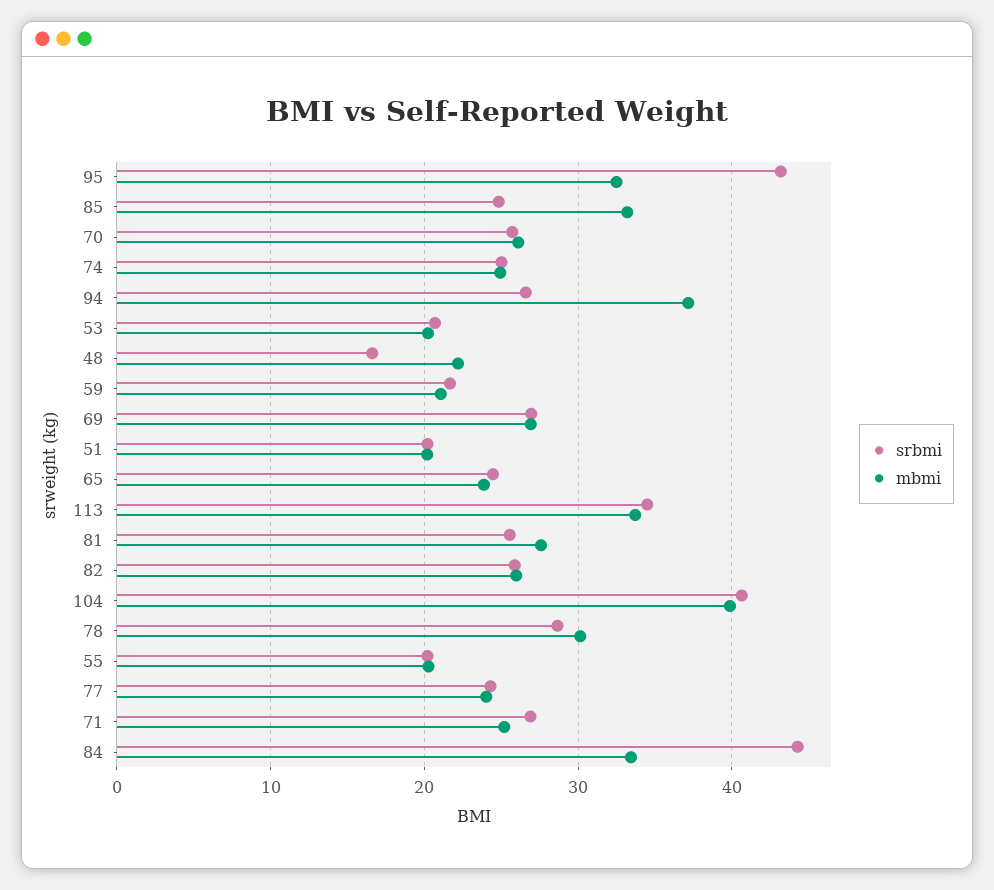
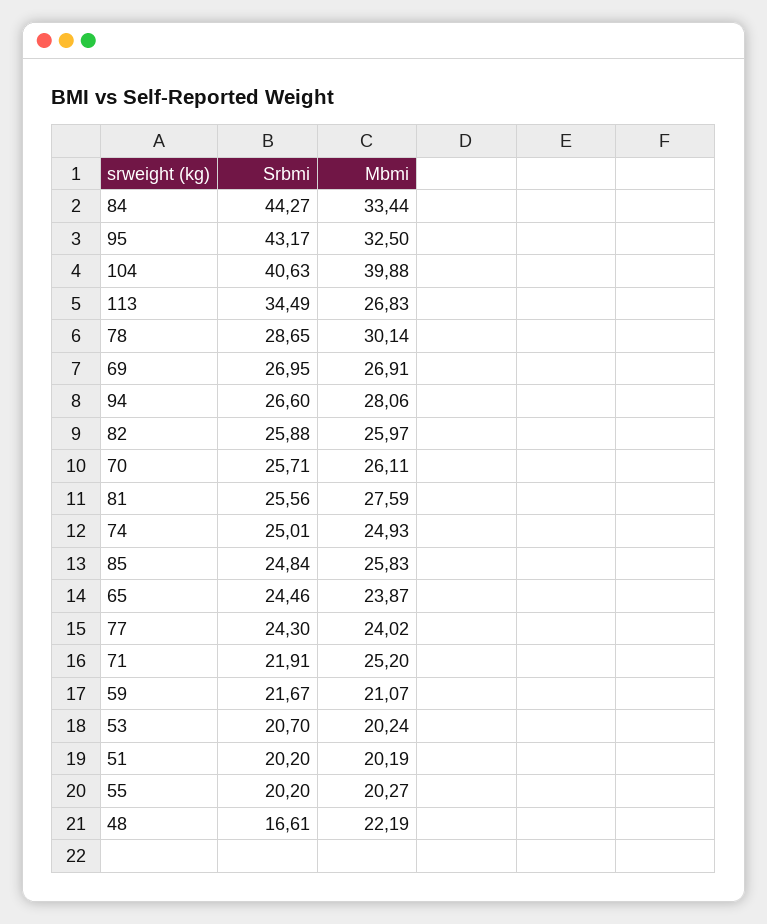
  {
    "srbmi": {
      "95": 43.17,
      "85": 24.84,
      "70": 25.71,
      "74": 25.01,
      "94": 26.6,
      "53": 20.7,
      "48": 16.61,
      "59": 21.67,
      "69": 26.95,
      "51": 20.2,
      "65": 24.46,
      "113": 34.49,
      "81": 25.56,
      "82": 25.88,
      "104": 40.63,
      "78": 28.65,
      "55": 20.2,
      "77": 24.3,
-     "71": 27,
+     "71": 21.91,
      "84": 44.27
    },
    "mbmi": {
      "95": 32.5,
-     "85": 33,
+     "85": 25.83,
      "70": 26.11,
      "74": 24.93,
-     "94": 37,
+     "94": 28.06,
      "53": 20.24,
      "48": 22.19,
      "59": 21.07,
      "69": 26.91,
      "51": 20.19,
      "65": 23.87,
-     "113": 34,
+     "113": 26.83,
      "81": 27.59,
      "82": 25.97,
      "104": 39.88,
      "78": 30.14,
      "55": 20.27,
      "77": 24.02,
      "71": 25.2,
      "84": 33.44
    }
  }

